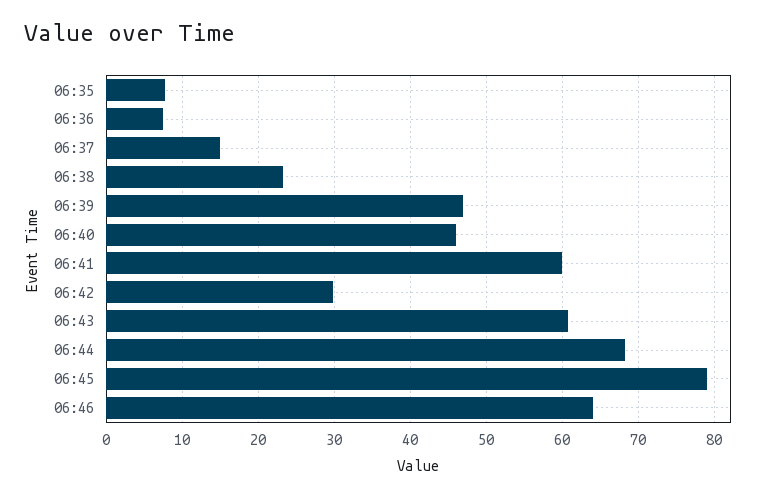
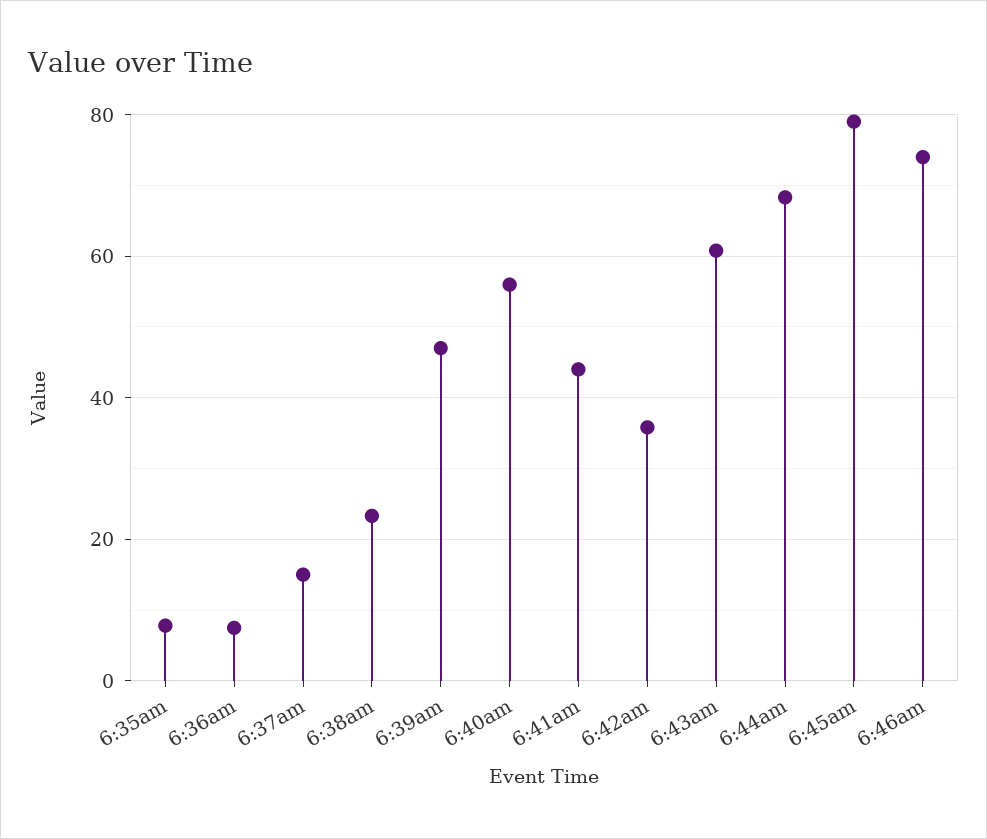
  {
    "06:35": 8,
    "06:36": 8,
    "06:37": 15,
    "06:38": 23,
    "06:39": 47,
-   "06:40": 46,
+   "06:40": 56,
-   "06:41": 60,
+   "06:41": 44,
-   "06:42": 30,
+   "06:42": 36,
    "06:43": 61,
    "06:44": 68,
    "06:45": 79,
-   "06:46": 64
+   "06:46": 74
  }

